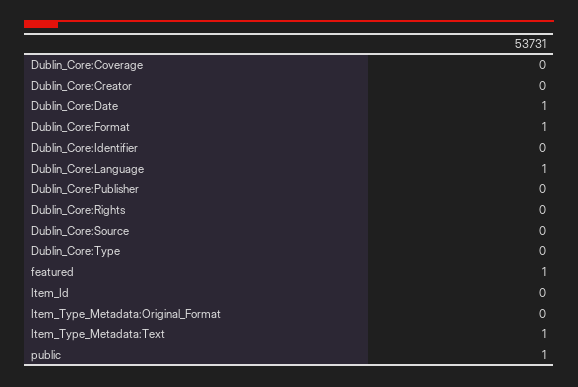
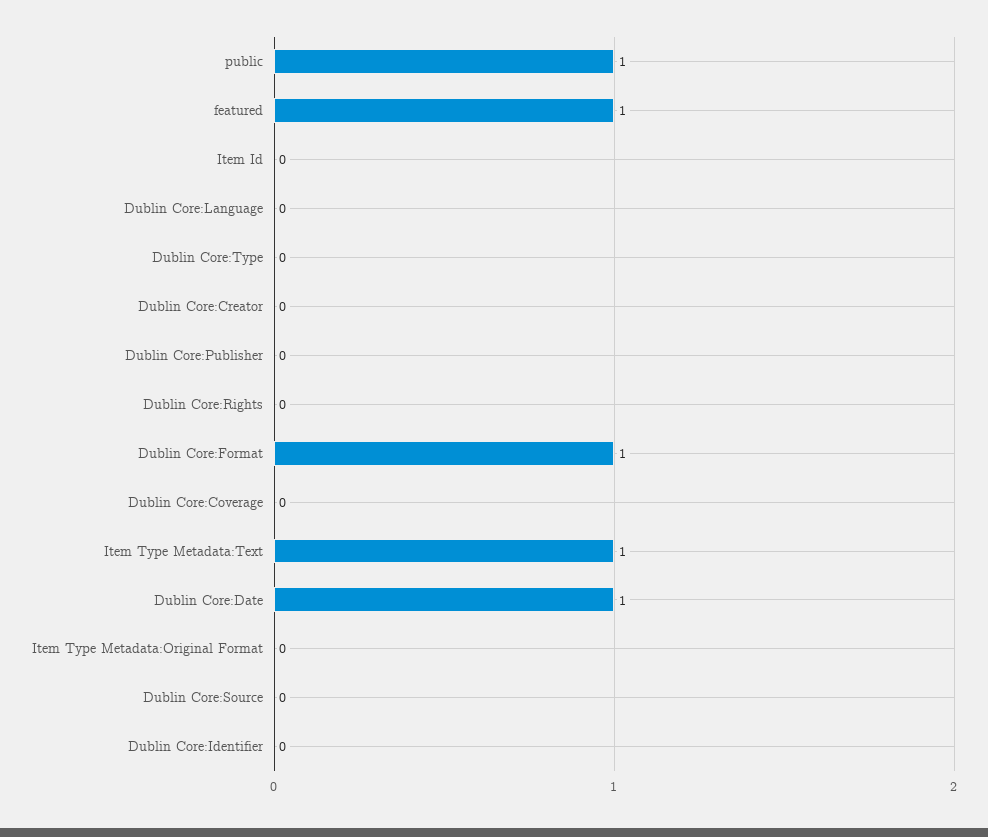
  {
    "Dublin_Core:Coverage": 0,
    "Dublin_Core:Creator": 0,
    "Dublin_Core:Date": 1,
    "Dublin_Core:Format": 1,
    "Dublin_Core:Identifier": 0,
-   "Dublin_Core:Language": 1,
+   "Dublin_Core:Language": 0,
    "Dublin_Core:Publisher": 0,
    "Dublin_Core:Rights": 0,
    "Dublin_Core:Source": 0,
    "Dublin_Core:Type": 0,
    "featured": 1,
    "Item_Id": 0,
    "Item_Type_Metadata:Original_Format": 0,
    "Item_Type_Metadata:Text": 1,
    "public": 1
  }

